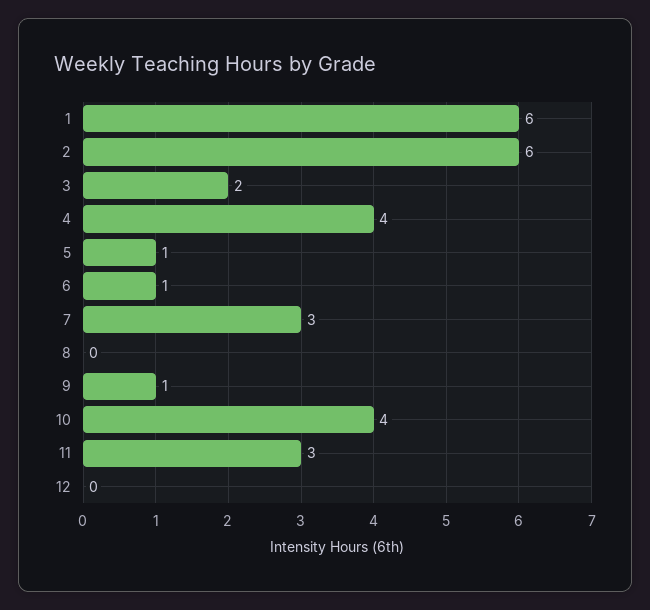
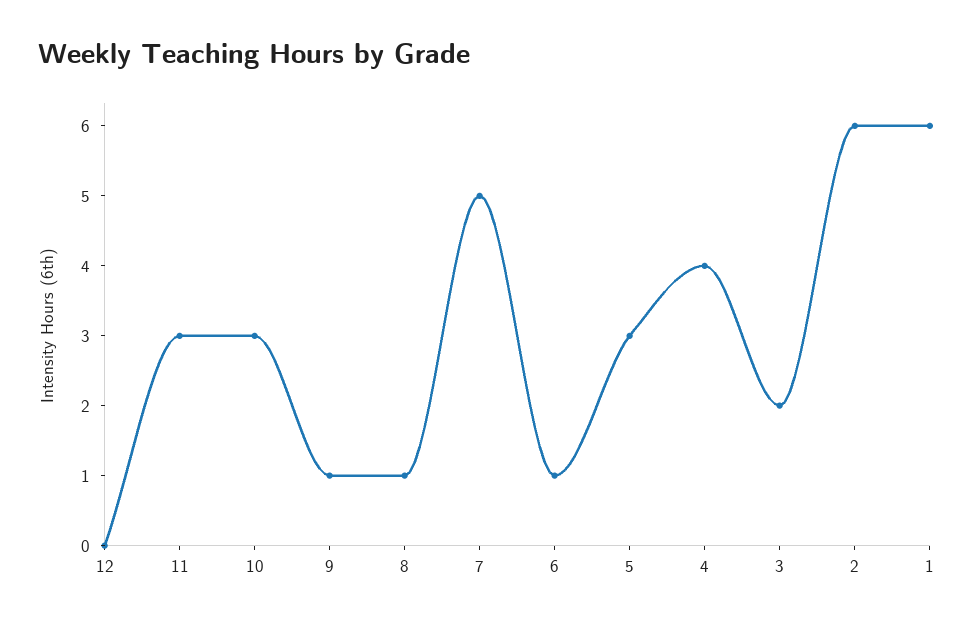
  {
    "1": 6,
    "2": 6,
    "3": 2,
    "4": 4,
-   "5": 1,
+   "5": 3,
    "6": 1,
-   "7": 3,
+   "7": 5,
-   "8": 0,
+   "8": 1,
    "9": 1,
-   "10": 4,
+   "10": 3,
    "11": 3,
    "12": 0
  }

